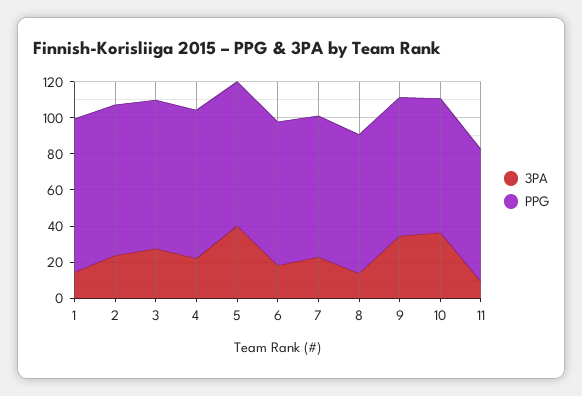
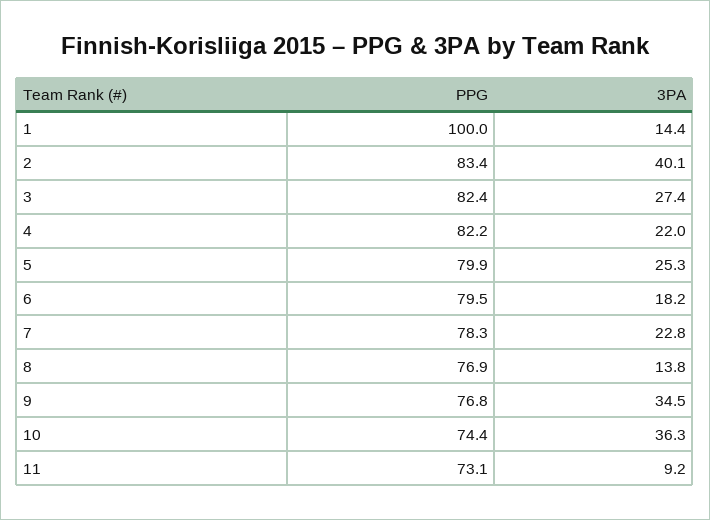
  {
    "3PA": {
      "1": 14.4,
-     "2": 25,
+     "2": 40.1,
      "3": 27.4,
      "4": 22,
-     "5": 40,
+     "5": 25.3,
      "6": 18.2,
      "7": 22.8,
      "8": 13.8,
      "9": 34.5,
      "10": 36.3,
      "11": 9.2
    },
    "PPG": {
-     "1": 85,
+     "1": 100,
      "2": 83.4,
      "3": 82.4,
      "4": 82.2,
      "5": 79.9,
      "6": 79.5,
      "7": 78.3,
      "8": 76.9,
      "9": 76.8,
      "10": 74.4,
      "11": 73.1
    }
  }

